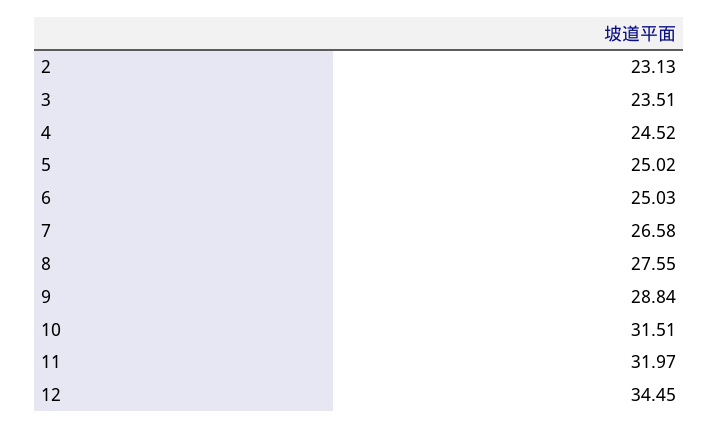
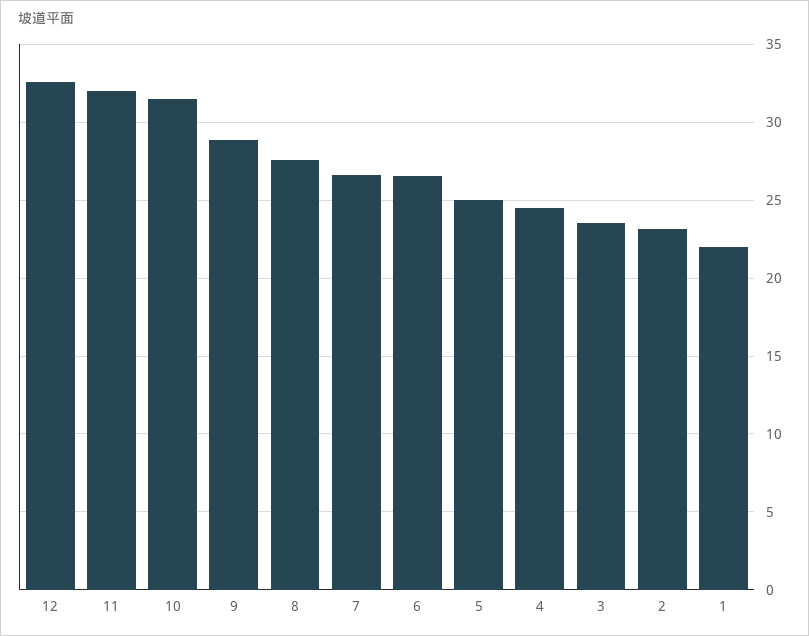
  {
    "2": 23.13,
    "3": 23.51,
    "4": 24.52,
    "5": 25.02,
-   "6": 25.03,
+   "6": 26.5,
    "7": 26.58,
    "8": 27.55,
    "9": 28.84,
    "10": 31.51,
    "11": 31.97,
-   "12": 34.45
+   "12": 32.5,
+   "1": 22
  }

